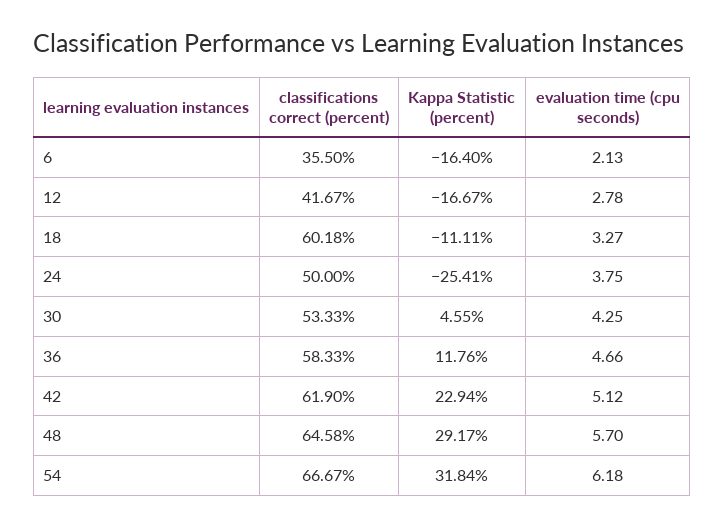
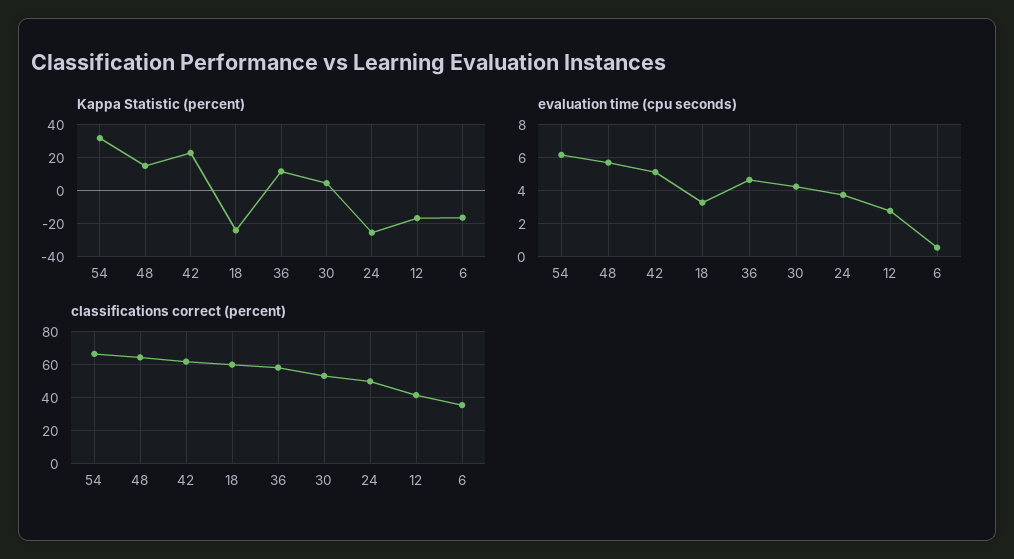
  {
    "classifications correct (percent)": {
      "6": 35.5,
      "12": 41.67,
      "18": 60.18,
      "24": 50,
      "30": 53.33,
      "36": 58.33,
      "42": 61.9,
      "48": 64.58,
      "54": 66.67
    },
    "Kappa Statistic (percent)": {
      "6": -16.4,
      "12": -16.67,
-     "18": -11.11,
+     "18": -25,
      "24": -25.41,
      "30": 4.55,
      "36": 11.76,
      "42": 22.94,
-     "48": 29.17,
+     "48": 15,
      "54": 31.84
    },
    "evaluation time (cpu seconds)": {
-     "6": 2.13,
+     "6": 0.5,
      "12": 2.78,
      "18": 3.27,
      "24": 3.75,
      "30": 4.25,
      "36": 4.66,
      "42": 5.12,
      "48": 5.7,
      "54": 6.18
    }
  }

